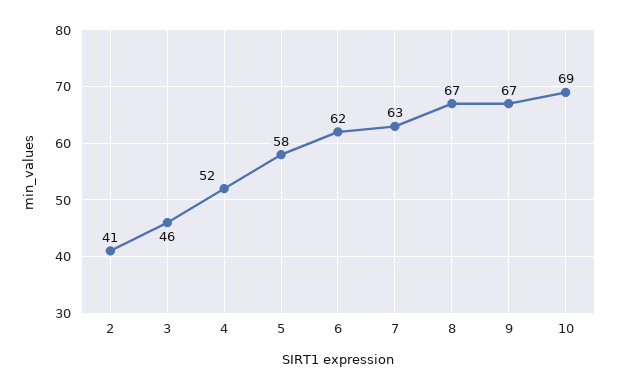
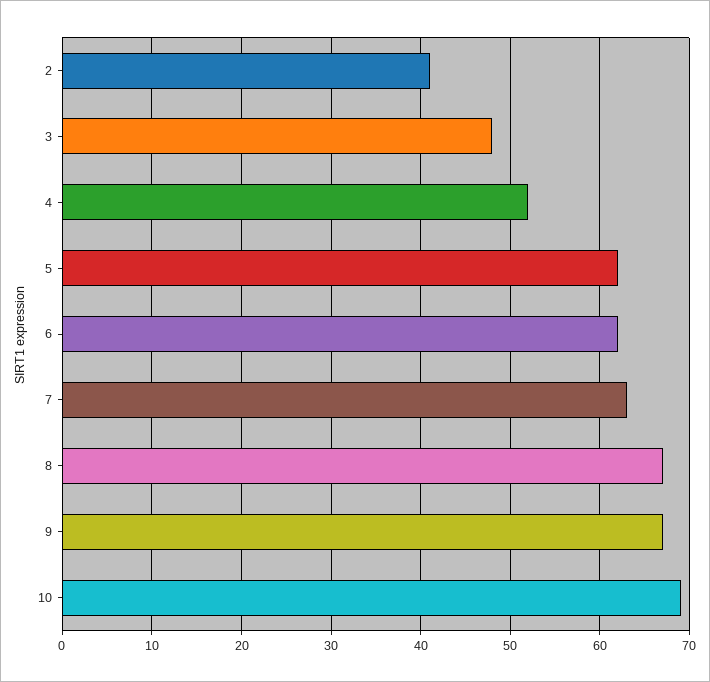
  {
    "2": 41,
-   "3": 46,
+   "3": 48,
    "4": 52,
-   "5": 58,
+   "5": 62,
    "6": 62,
    "7": 63,
    "8": 67,
    "9": 67,
    "10": 69
  }

